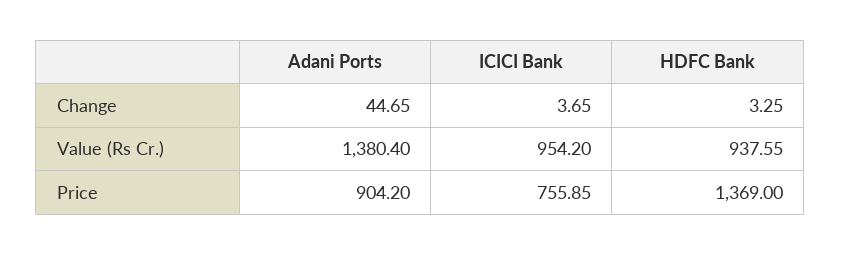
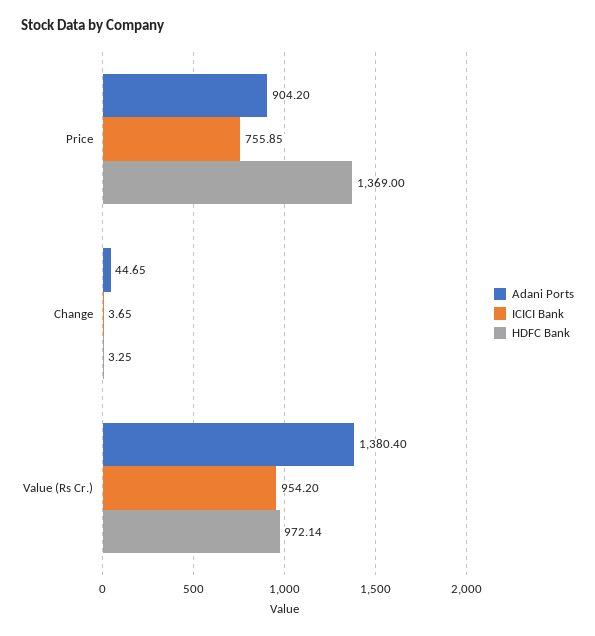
  {
    "Adani Ports": {
      "Change": 44.65,
      "Value (Rs Cr.)": 1380.4,
      "Price": 904.2
    },
    "ICICI Bank": {
      "Change": 3.65,
      "Value (Rs Cr.)": 954.2,
      "Price": 755.85
    },
    "HDFC Bank": {
      "Change": 3.25,
-     "Value (Rs Cr.)": 937.55,
+     "Value (Rs Cr.)": 972.14,
      "Price": 1369
    }
  }

